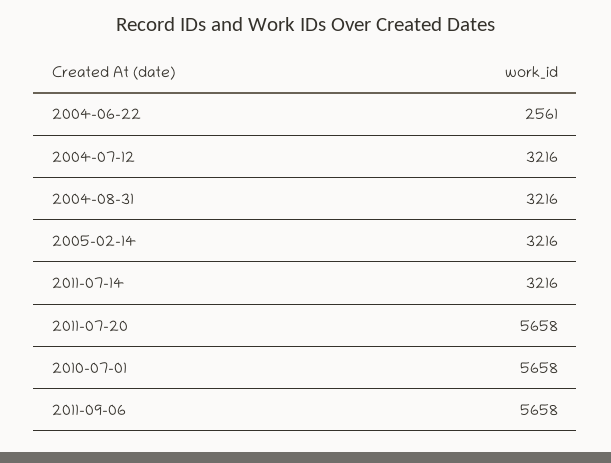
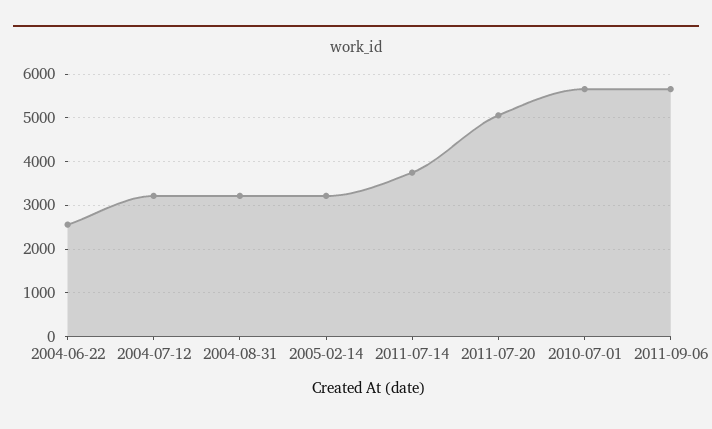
  {
    "2004-06-22": 2561,
    "2004-07-12": 3216,
    "2004-08-31": 3216,
    "2005-02-14": 3216,
-   "2011-07-14": 3216,
+   "2011-07-14": 3800,
-   "2011-07-20": 5658,
+   "2011-07-20": 5000,
    "2010-07-01": 5658,
    "2011-09-06": 5658
  }

